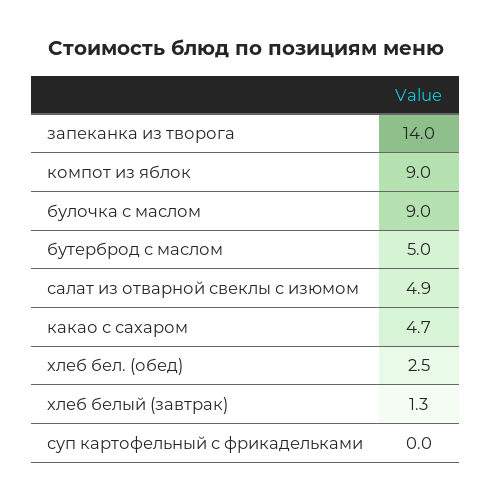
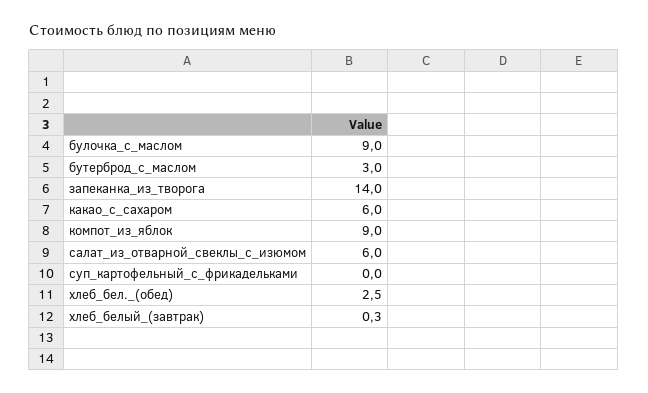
  {
    "запеканка из творога": 14,
    "компот из яблок": 9,
    "булочка с маслом": 9,
-   "бутерброд с маслом": 5,
+   "бутерброд с маслом": 3,
-   "салат из отварной свеклы с изюмом": 4.9,
+   "салат из отварной свеклы с изюмом": 6,
-   "какао с сахаром": 4.7,
+   "какао с сахаром": 6,
    "хлеб бел. (обед)": 2.5,
-   "хлеб белый (завтрак)": 1.3,
+   "хлеб белый (завтрак)": 0.3,
    "суп картофельный с фрикадельками": 0
  }

